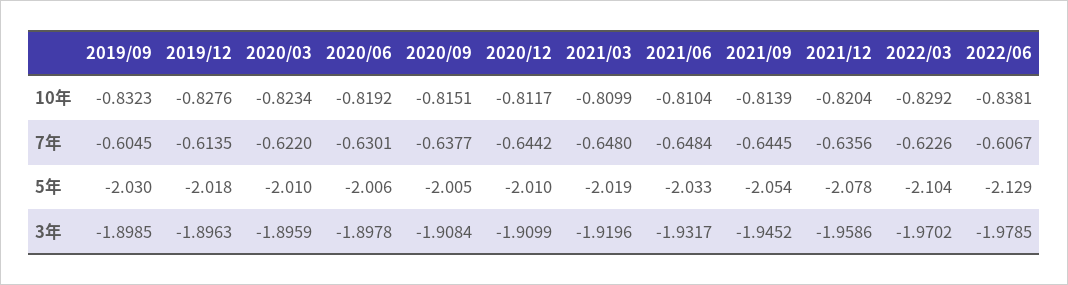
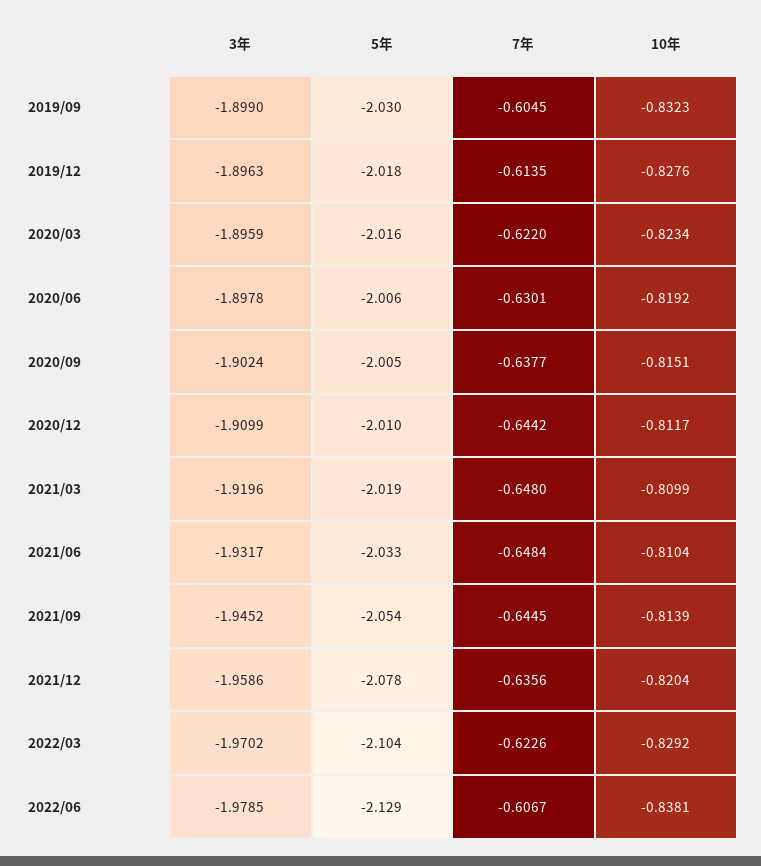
  {
    "2019/09": {
      "10年": -0.8323,
      "7年": -0.6045,
      "5年": -2.03,
-     "3年": -1.8985
+     "3年": -1.899
    },
    "2019/12": {
      "10年": -0.8276,
      "7年": -0.6135,
      "5年": -2.018,
      "3年": -1.8963
    },
    "2020/03": {
      "10年": -0.8234,
      "7年": -0.622,
-     "5年": -2.01,
+     "5年": -2.016,
      "3年": -1.8959
    },
    "2020/06": {
      "10年": -0.8192,
      "7年": -0.6301,
      "5年": -2.006,
      "3年": -1.8978
    },
    "2020/09": {
      "10年": -0.8151,
      "7年": -0.6377,
      "5年": -2.005,
-     "3年": -1.9084
+     "3年": -1.9024
    },
    "2020/12": {
      "10年": -0.8117,
      "7年": -0.6442,
      "5年": -2.01,
      "3年": -1.9099
    },
    "2021/03": {
      "10年": -0.8099,
      "7年": -0.648,
      "5年": -2.019,
      "3年": -1.9196
    },
    "2021/06": {
      "10年": -0.8104,
      "7年": -0.6484,
      "5年": -2.033,
      "3年": -1.9317
    },
    "2021/09": {
      "10年": -0.8139,
      "7年": -0.6445,
      "5年": -2.054,
      "3年": -1.9452
    },
    "2021/12": {
      "10年": -0.8204,
      "7年": -0.6356,
      "5年": -2.078,
      "3年": -1.9586
    },
    "2022/03": {
      "10年": -0.8292,
      "7年": -0.6226,
      "5年": -2.104,
      "3年": -1.9702
    },
    "2022/06": {
      "10年": -0.8381,
      "7年": -0.6067,
      "5年": -2.129,
      "3年": -1.9785
    }
  }

